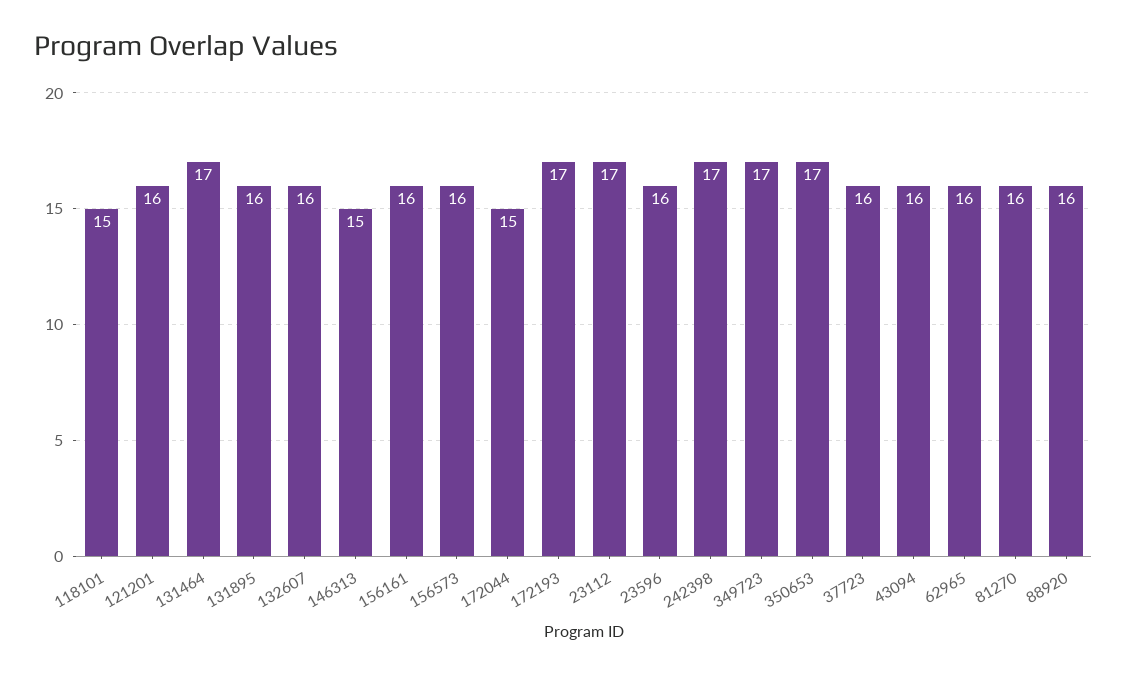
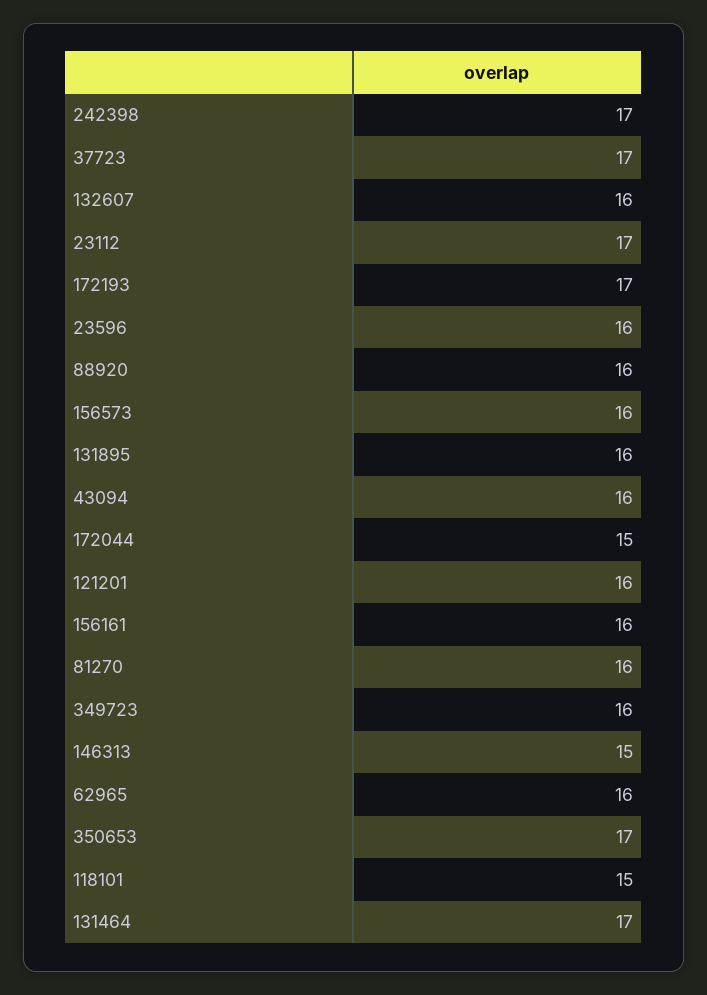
  {
    "118101": 15,
    "121201": 16,
    "131464": 17,
    "131895": 16,
    "132607": 16,
    "146313": 15,
    "156161": 16,
    "156573": 16,
    "172044": 15,
    "172193": 17,
    "23112": 17,
    "23596": 16,
    "242398": 17,
-   "349723": 17,
+   "349723": 16,
    "350653": 17,
-   "37723": 16,
+   "37723": 17,
    "43094": 16,
    "62965": 16,
    "81270": 16,
    "88920": 16
  }

